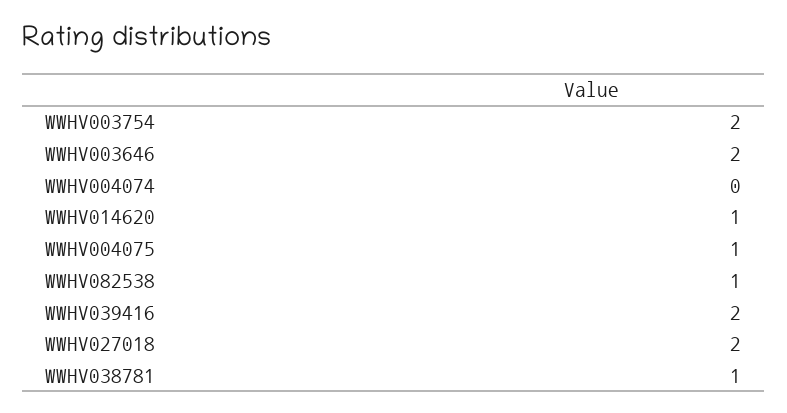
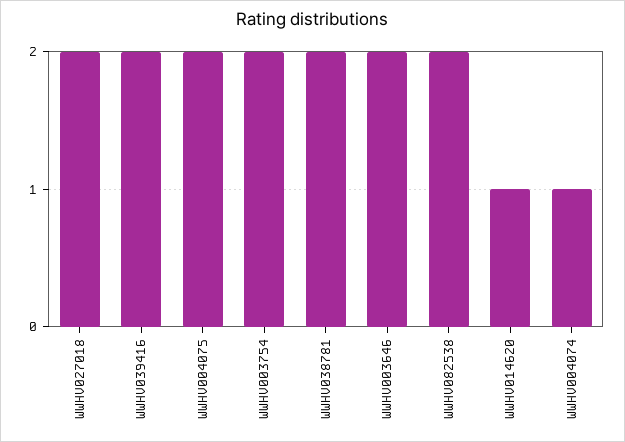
  {
    "WWHV003754": 2,
    "WWHV003646": 2,
-   "WWHV004074": 0,
+   "WWHV004074": 1,
    "WWHV014620": 1,
-   "WWHV004075": 1,
+   "WWHV004075": 2,
-   "WWHV082538": 1,
+   "WWHV082538": 2,
    "WWHV039416": 2,
    "WWHV027018": 2,
-   "WWHV038781": 1
+   "WWHV038781": 2
  }

